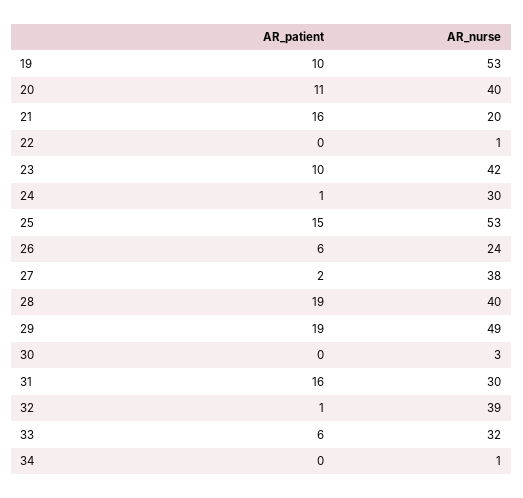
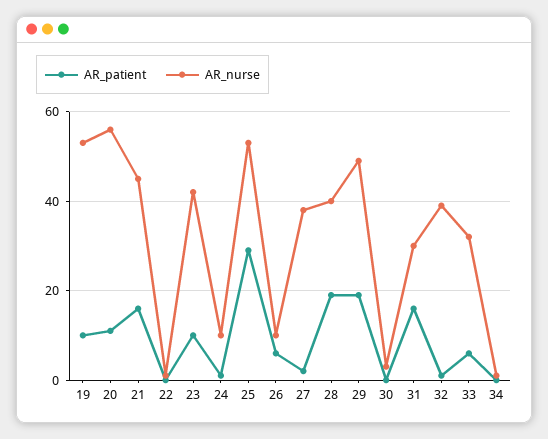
  {
    "AR_patient": {
      "19": 10,
      "20": 11,
      "21": 16,
      "22": 0,
      "23": 10,
      "24": 1,
-     "25": 15,
+     "25": 30,
      "26": 6,
      "27": 2,
      "28": 19,
      "29": 19,
      "30": 0,
      "31": 16,
      "32": 1,
      "33": 6,
      "34": 0
    },
    "AR_nurse": {
      "19": 53,
-     "20": 40,
+     "20": 55,
-     "21": 20,
+     "21": 45,
      "22": 1,
      "23": 42,
-     "24": 30,
+     "24": 10,
      "25": 53,
-     "26": 24,
+     "26": 10,
      "27": 38,
      "28": 40,
      "29": 49,
      "30": 3,
      "31": 30,
      "32": 39,
      "33": 32,
      "34": 1
    }
  }

